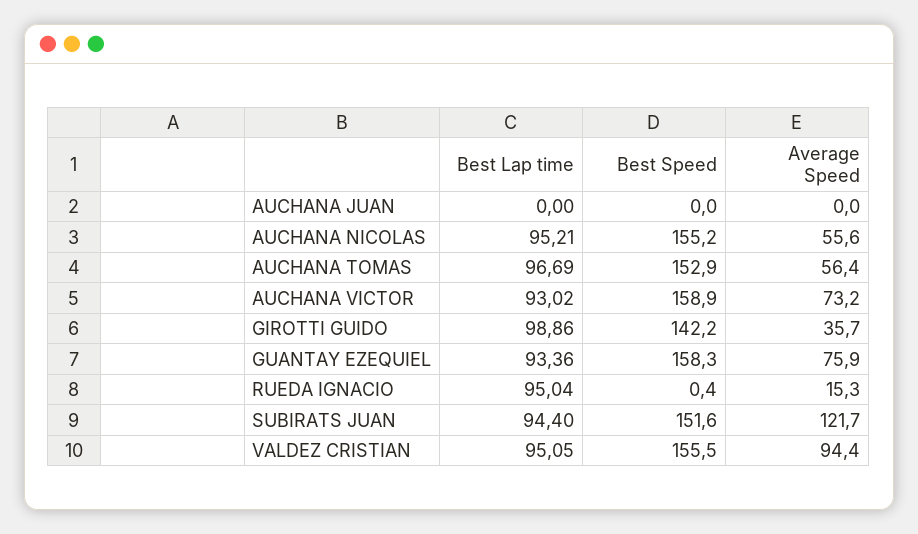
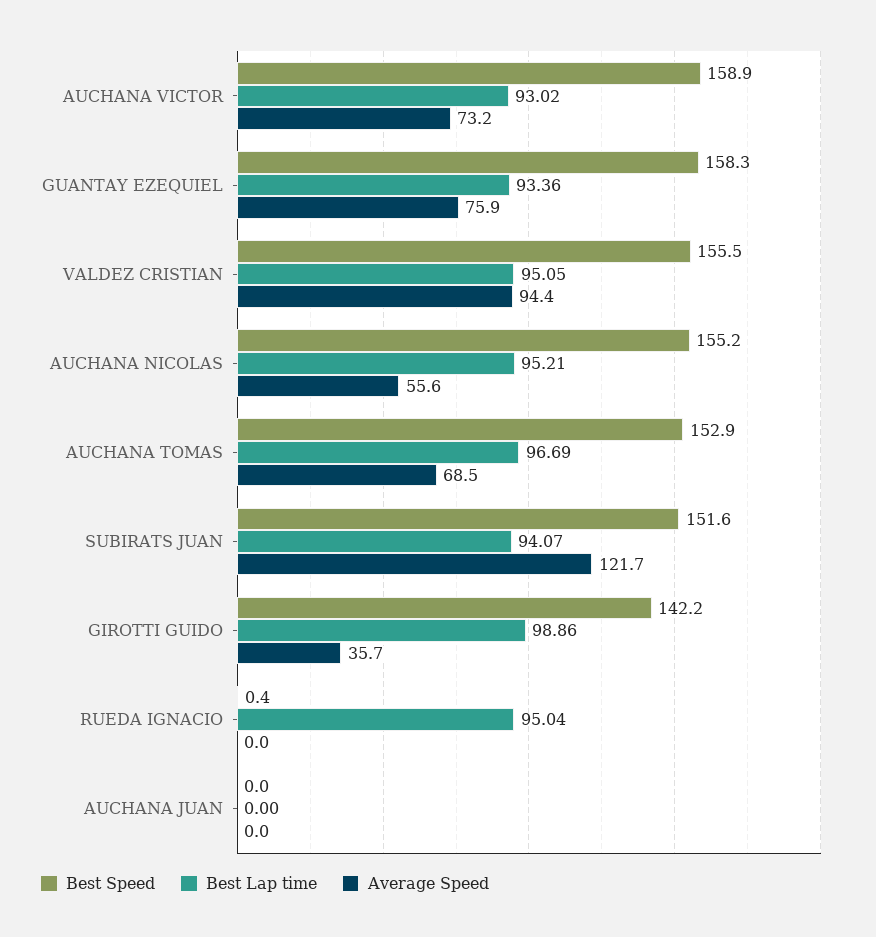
  {
    "Best Lap time": {
      "AUCHANA JUAN": 0,
      "AUCHANA NICOLAS": 95.21,
      "AUCHANA TOMAS": 96.69,
      "AUCHANA VICTOR": 93.02,
      "GIROTTI GUIDO": 98.86,
      "GUANTAY EZEQUIEL": 93.36,
      "RUEDA IGNACIO": 95.04,
-     "SUBIRATS JUAN": 94.4,
+     "SUBIRATS JUAN": 94.07,
      "VALDEZ CRISTIAN": 95.05
    },
    "Best Speed": {
      "AUCHANA JUAN": 0,
      "AUCHANA NICOLAS": 155.2,
      "AUCHANA TOMAS": 152.9,
      "AUCHANA VICTOR": 158.9,
      "GIROTTI GUIDO": 142.2,
      "GUANTAY EZEQUIEL": 158.3,
      "RUEDA IGNACIO": 0.4,
      "SUBIRATS JUAN": 151.6,
      "VALDEZ CRISTIAN": 155.5
    },
    "Average Speed": {
      "AUCHANA JUAN": 0,
      "AUCHANA NICOLAS": 55.6,
-     "AUCHANA TOMAS": 56.4,
+     "AUCHANA TOMAS": 68.5,
      "AUCHANA VICTOR": 73.2,
      "GIROTTI GUIDO": 35.7,
      "GUANTAY EZEQUIEL": 75.9,
-     "RUEDA IGNACIO": 15.3,
+     "RUEDA IGNACIO": 0,
      "SUBIRATS JUAN": 121.7,
      "VALDEZ CRISTIAN": 94.4
    }
  }

